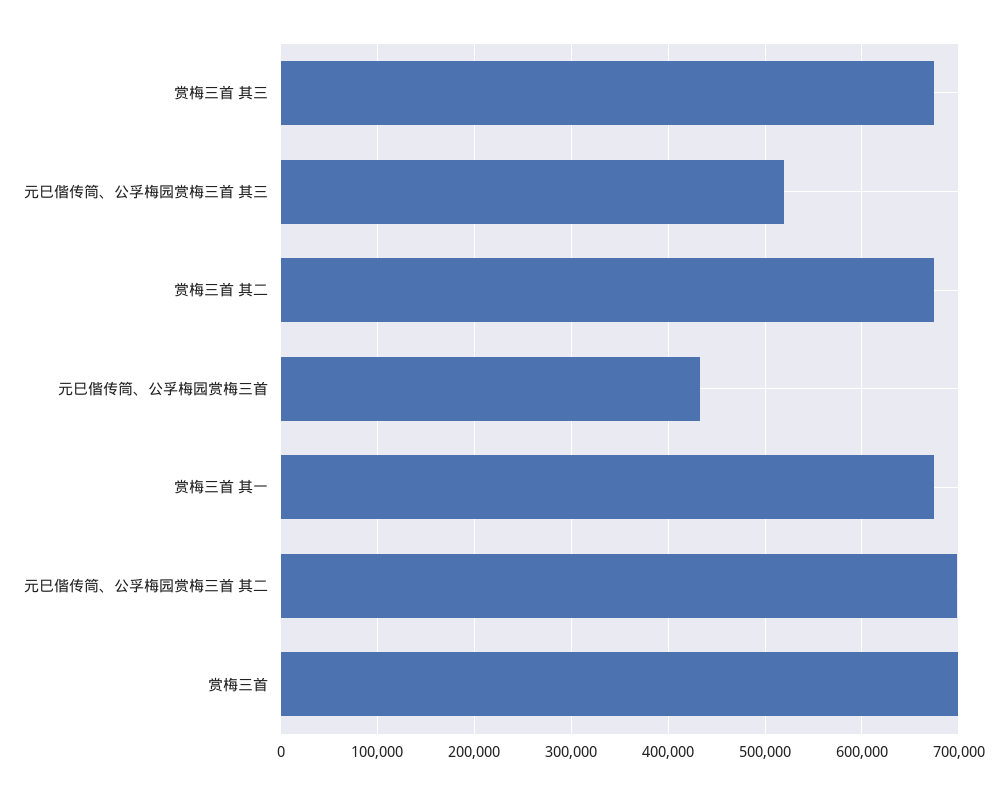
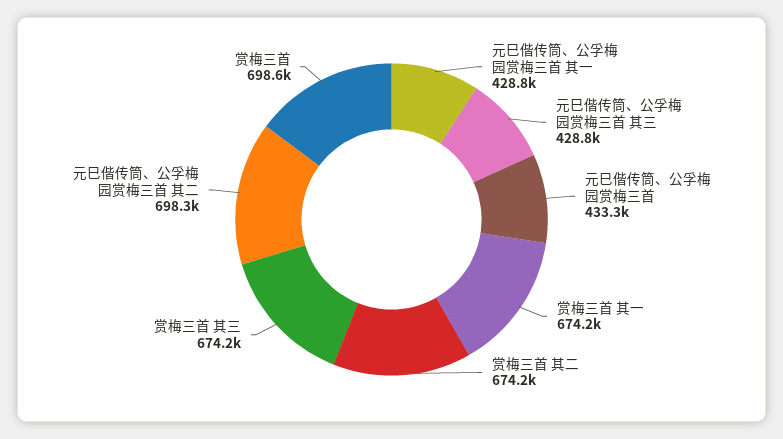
  {
    "赏梅三首 其三": 674200,
-   "元巳偕传筒、公孚梅园赏梅三首 其三": 520000,
+   "元巳偕传筒、公孚梅园赏梅三首 其三": 428800,
    "赏梅三首 其二": 674200,
    "元巳偕传筒、公孚梅园赏梅三首": 433300,
    "赏梅三首 其一": 674200,
    "元巳偕传筒、公孚梅园赏梅三首 其二": 698300,
-   "赏梅三首": 698600
+   "赏梅三首": 698600,
+   "元巳偕传筒、公孚梅园赏梅三首 其一": 428800
  }

